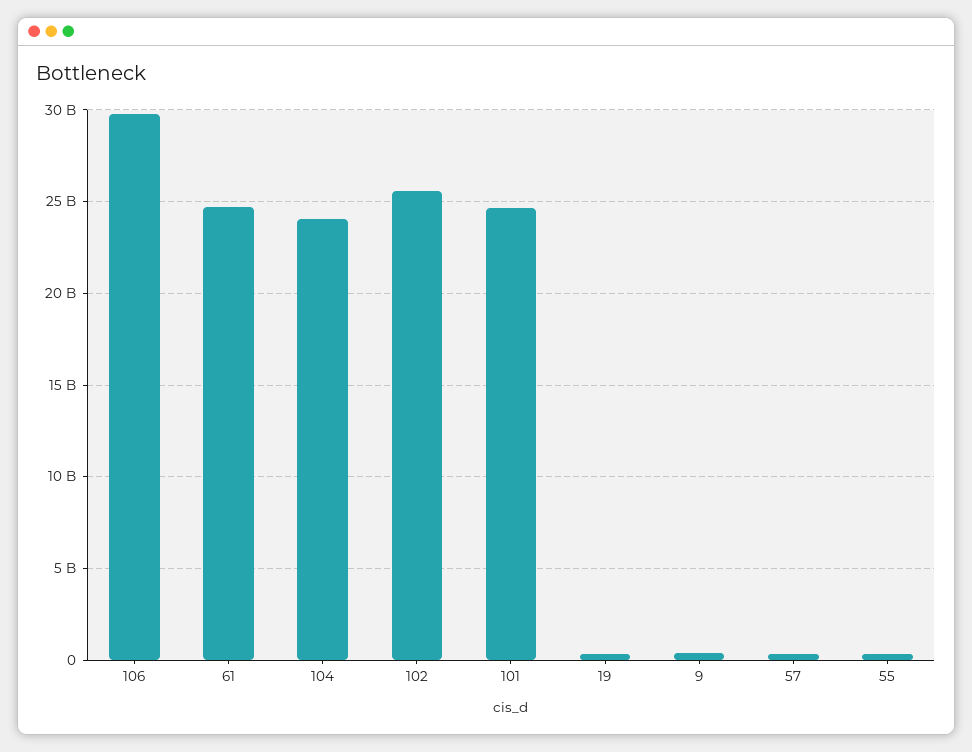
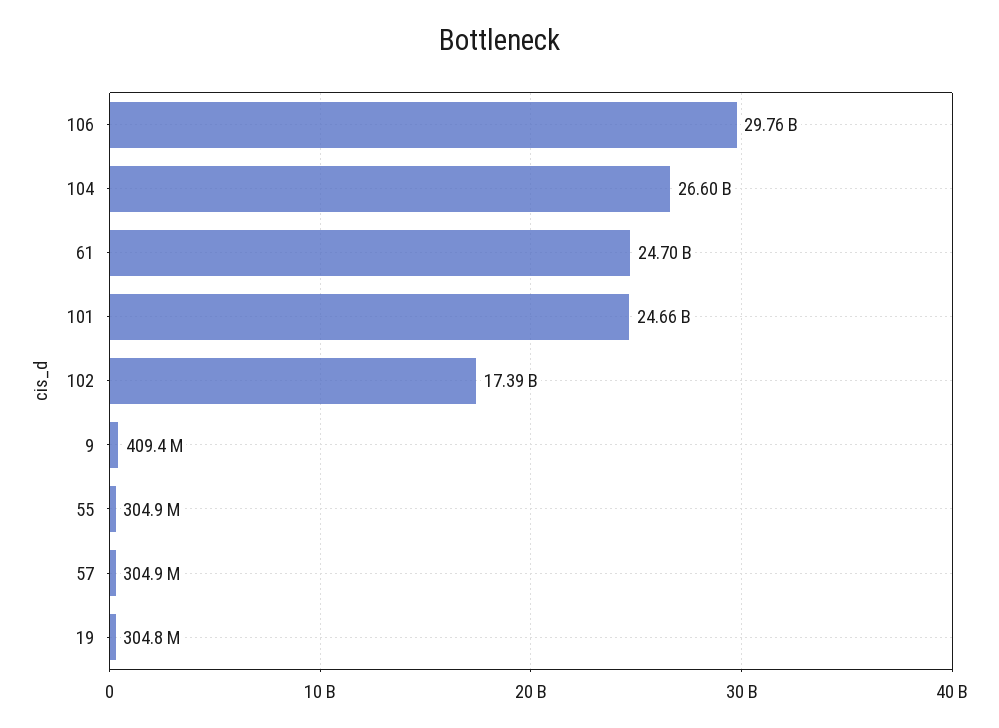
  {
    "106": 29760000000,
    "61": 24700000000,
-   "104": 24000000000,
+   "104": 26600000000,
-   "102": 25500000000,
+   "102": 17390000000,
    "101": 24660000000,
    "19": 304800000,
    "9": 409400000,
    "57": 304900000,
    "55": 304900000
  }

